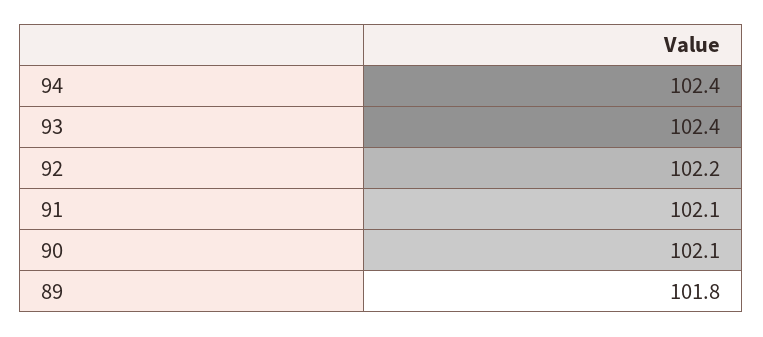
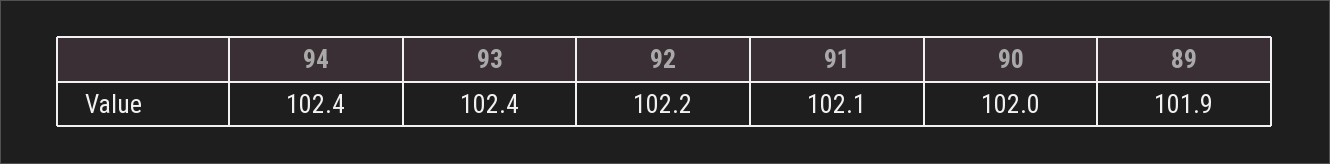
  {
    "94": 102.4,
    "93": 102.4,
    "92": 102.2,
    "91": 102.1,
-   "90": 102.1,
+   "90": 102,
-   "89": 101.8
+   "89": 101.9
  }

